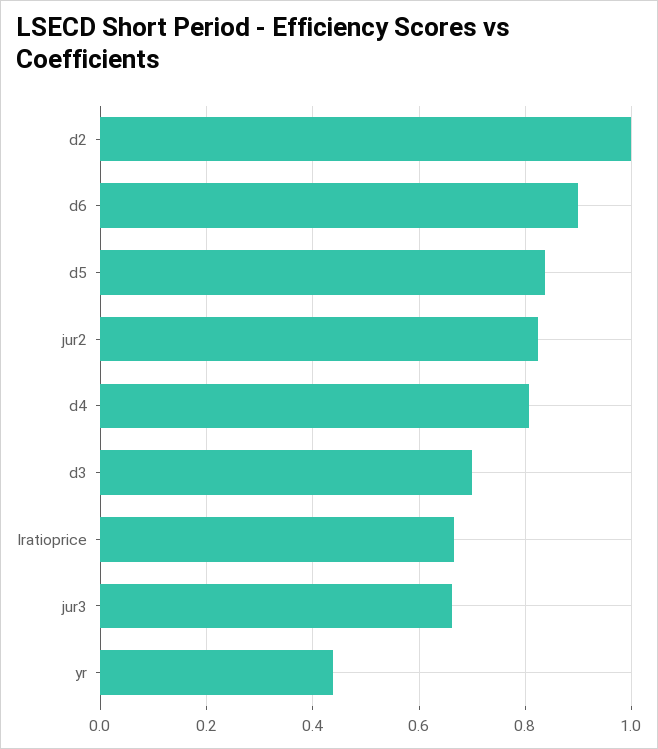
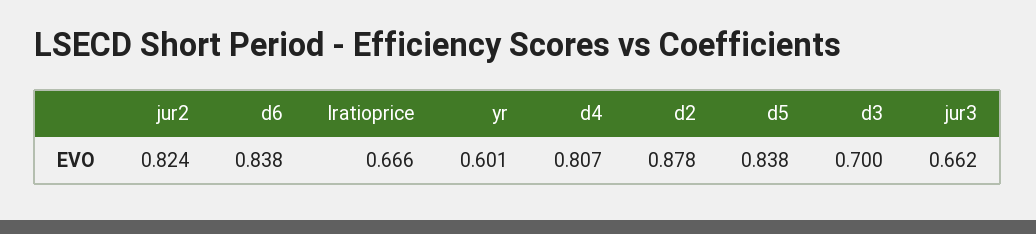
  {
-   "d2": 1,
+   "d2": 0.878,
-   "d6": 0.9,
+   "d6": 0.838,
    "d5": 0.838,
    "jur2": 0.824,
    "d4": 0.807,
    "d3": 0.7,
    "lratioprice": 0.666,
    "jur3": 0.662,
-   "yr": 0.44
+   "yr": 0.601
  }

